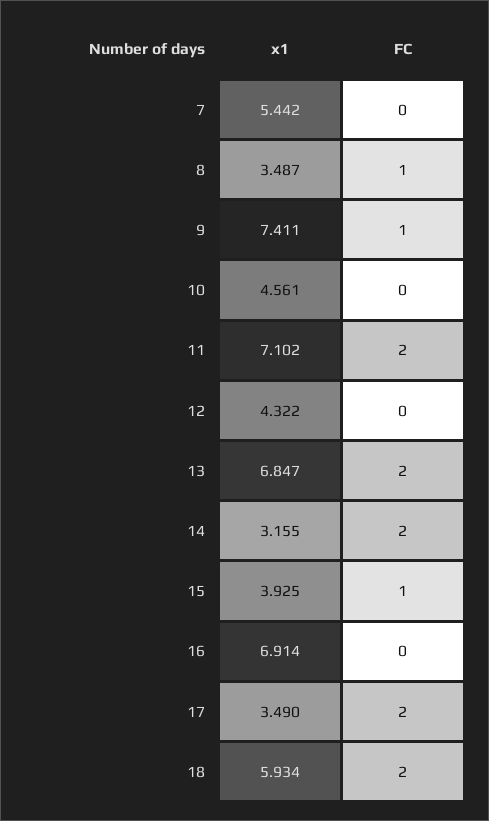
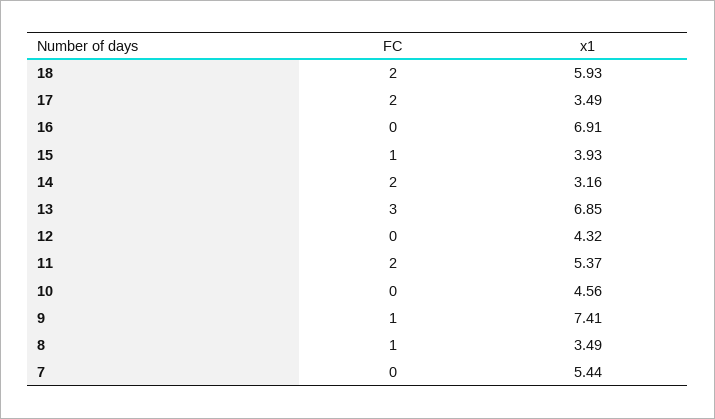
  {
    "x1": {
      "7": 5.442,
      "8": 3.487,
      "9": 7.411,
      "10": 4.561,
-     "11": 7.102,
+     "11": 5.37,
      "12": 4.322,
      "13": 6.847,
      "14": 3.155,
      "15": 3.925,
      "16": 6.914,
      "17": 3.49,
      "18": 5.934
    },
    "FC": {
      "7": 0,
      "8": 1,
      "9": 1,
      "10": 0,
      "11": 2,
      "12": 0,
-     "13": 2,
+     "13": 3,
      "14": 2,
      "15": 1,
      "16": 0,
      "17": 2,
      "18": 2
    }
  }

